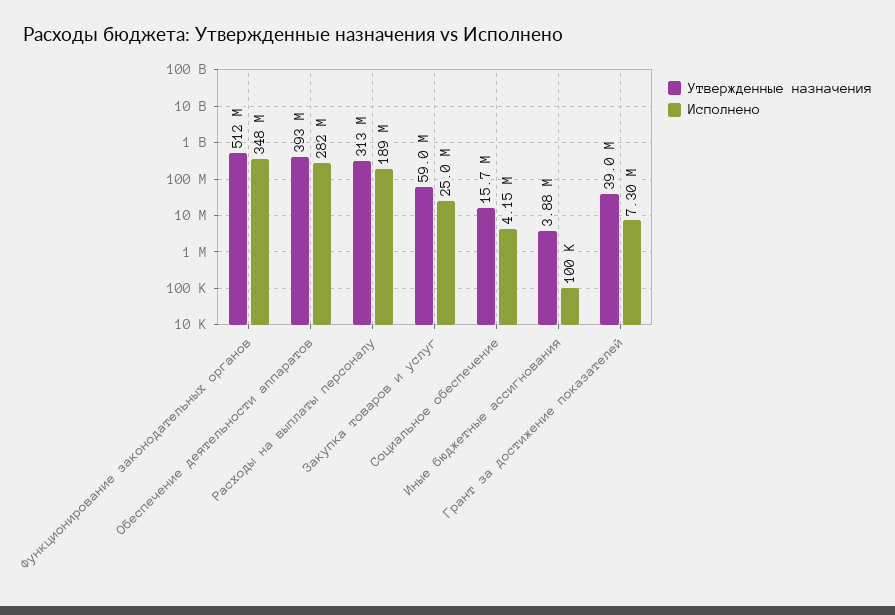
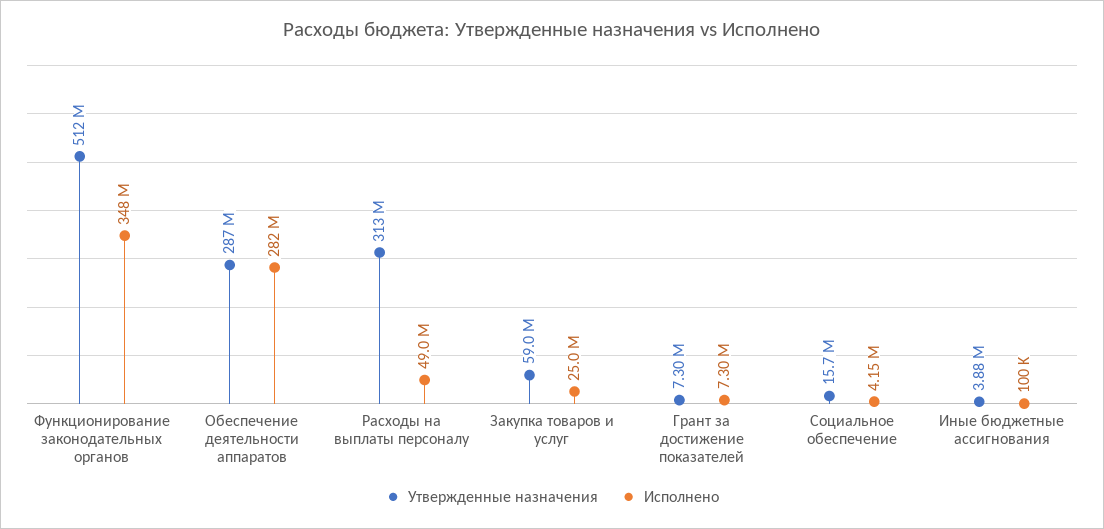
  {
    "Утвержденные назначения": {
      "Функционирование законодательных органов": 512000000,
-     "Обеспечение деятельности аппаратов": 393000000,
+     "Обеспечение деятельности аппаратов": 287000000,
      "Расходы на выплаты персоналу": 313000000,
      "Закупка товаров и услуг": 59000000,
      "Социальное обеспечение": 15700000,
      "Иные бюджетные ассигнования": 3880000,
-     "Грант за достижение показателей": 39000000
+     "Грант за достижение показателей": 7300000
    },
    "Исполнено": {
      "Функционирование законодательных органов": 348000000,
      "Обеспечение деятельности аппаратов": 282000000,
-     "Расходы на выплаты персоналу": 189000000,
+     "Расходы на выплаты персоналу": 49000000,
      "Закупка товаров и услуг": 25000000,
      "Социальное обеспечение": 4150000,
      "Иные бюджетные ассигнования": 100000,
      "Грант за достижение показателей": 7300000
    }
  }

